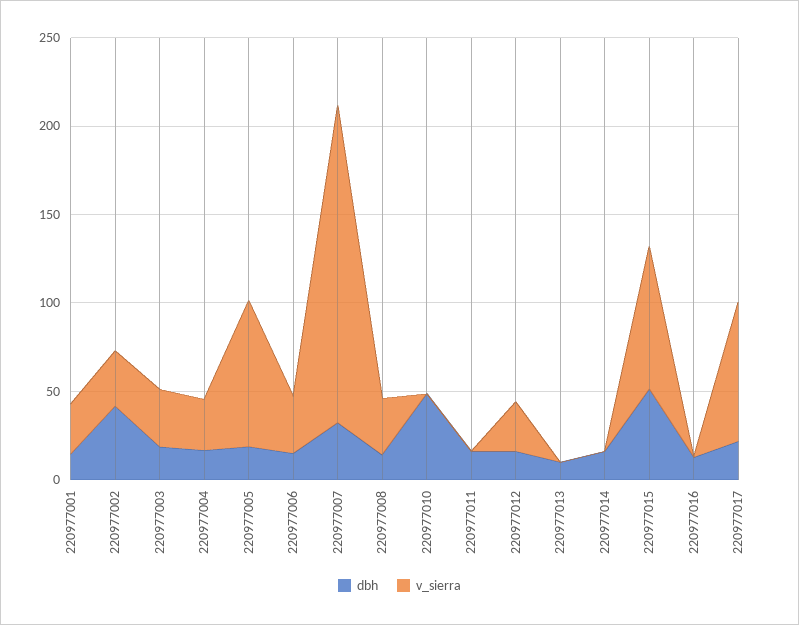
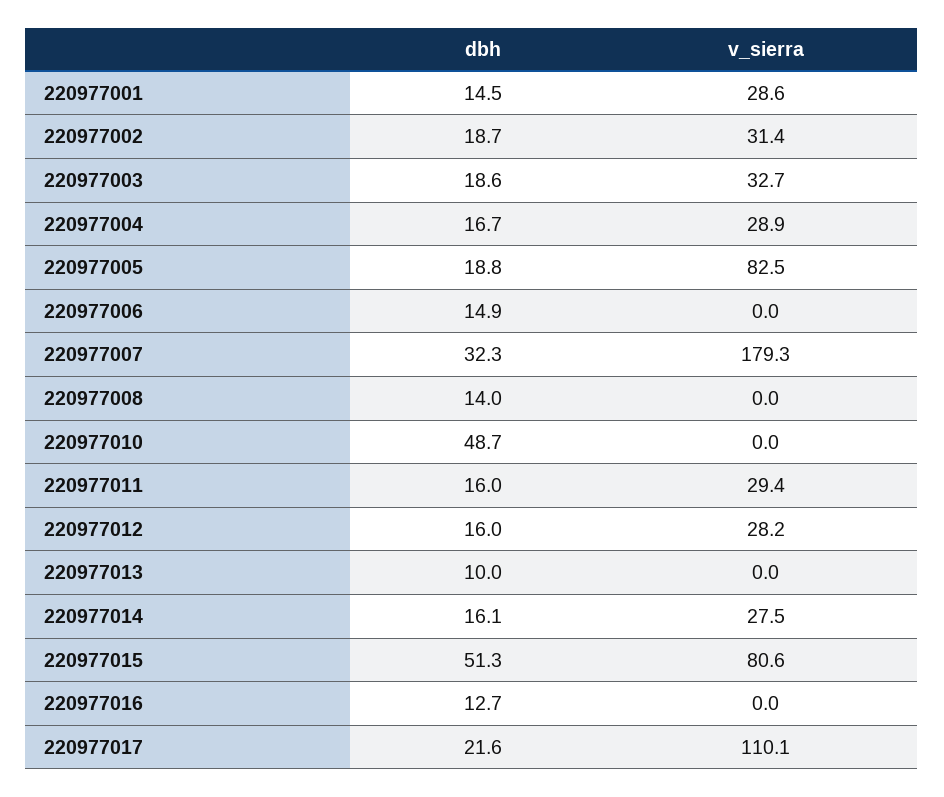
  {
    "dbh": {
      "220977001": 14.5,
-     "220977002": 40,
+     "220977002": 18.7,
      "220977003": 18.6,
      "220977004": 16.7,
      "220977005": 18.8,
      "220977006": 14.9,
      "220977007": 32.3,
      "220977008": 14,
      "220977010": 48.7,
      "220977011": 16,
      "220977012": 16,
      "220977013": 10,
      "220977014": 16.1,
      "220977015": 51.3,
      "220977016": 12.7,
      "220977017": 21.6
    },
    "v_sierra": {
      "220977001": 28.6,
      "220977002": 31.4,
      "220977003": 32.7,
      "220977004": 28.9,
      "220977005": 82.5,
-     "220977006": 30,
+     "220977006": 0,
      "220977007": 179.3,
-     "220977008": 30,
+     "220977008": 0,
      "220977010": 0,
-     "220977011": 0,
+     "220977011": 29.4,
      "220977012": 28.2,
      "220977013": 0,
-     "220977014": 0,
+     "220977014": 27.5,
      "220977015": 80.6,
      "220977016": 0,
-     "220977017": 80
+     "220977017": 110.1
    }
  }

